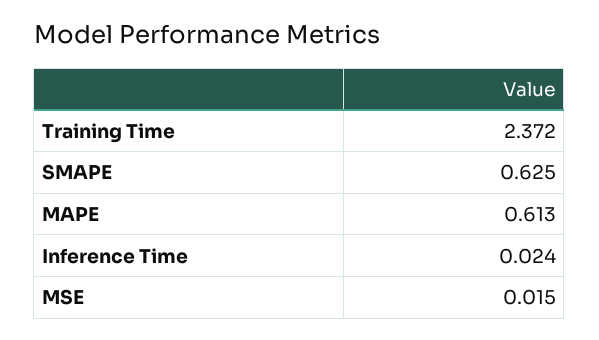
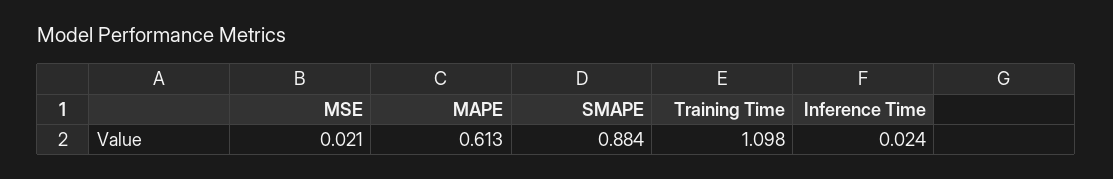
  {
-   "Training Time": 2.372,
+   "Training Time": 1.098,
-   "SMAPE": 0.625,
+   "SMAPE": 0.884,
    "MAPE": 0.613,
    "Inference Time": 0.024,
-   "MSE": 0.015
+   "MSE": 0.021
  }

